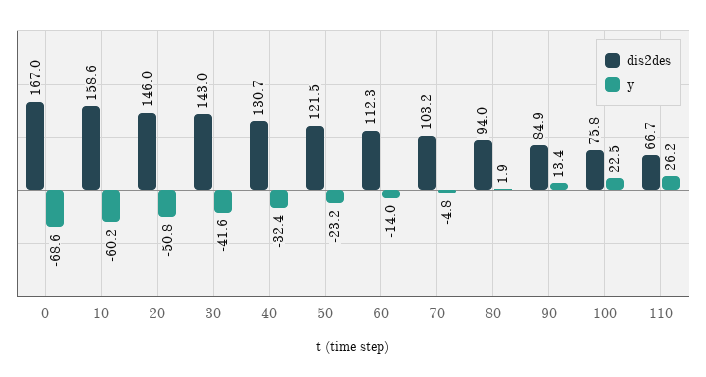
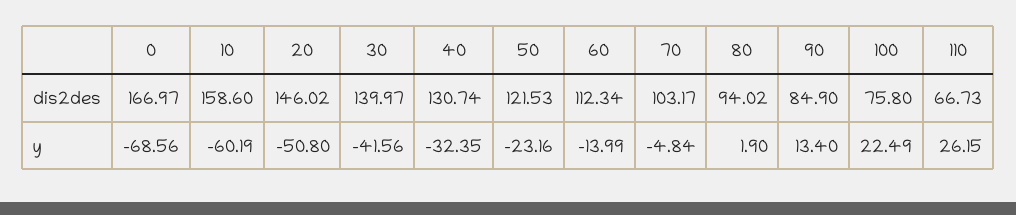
  {
    "dis2des": {
      "0": 166.97,
      "10": 158.6,
      "20": 146.02,
-     "30": 143,
+     "30": 139.97,
      "40": 130.74,
      "50": 121.53,
      "60": 112.34,
      "70": 103.17,
      "80": 94.02,
      "90": 84.9,
      "100": 75.8,
      "110": 66.73
    },
    "y": {
      "0": -68.56,
      "10": -60.19,
      "20": -50.8,
      "30": -41.56,
      "40": -32.35,
      "50": -23.16,
      "60": -13.99,
      "70": -4.84,
      "80": 1.9,
      "90": 13.4,
      "100": 22.49,
      "110": 26.15
    }
  }

